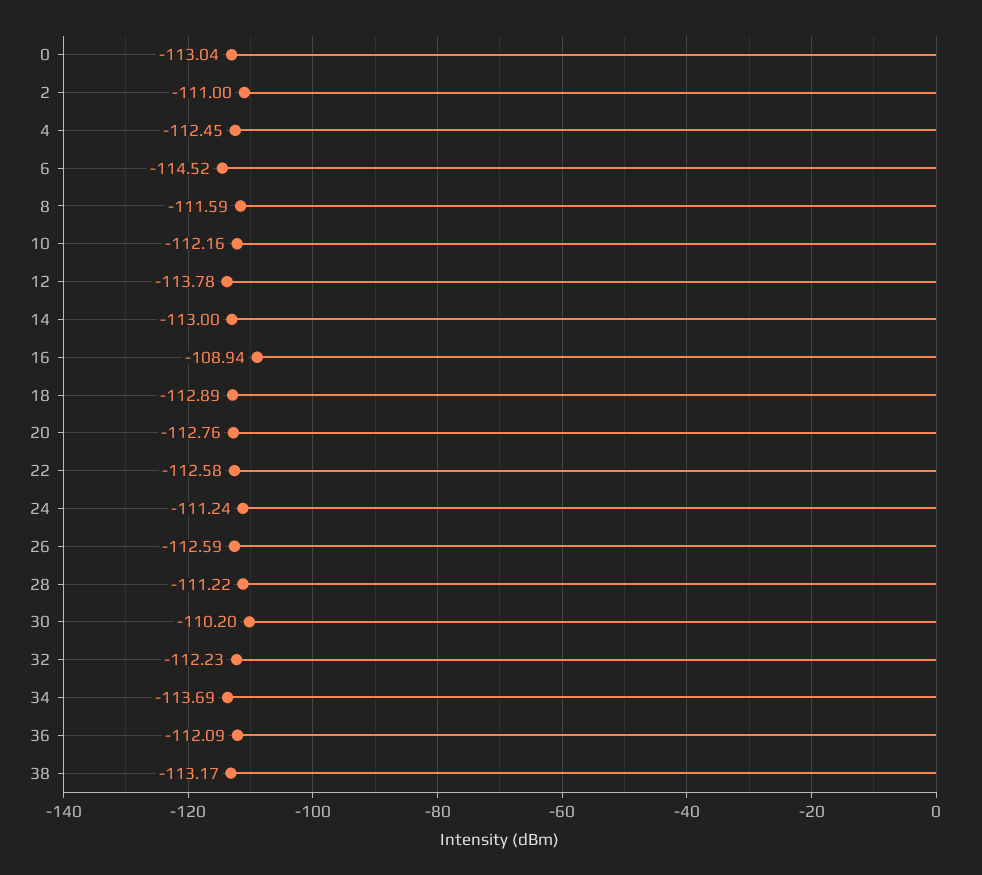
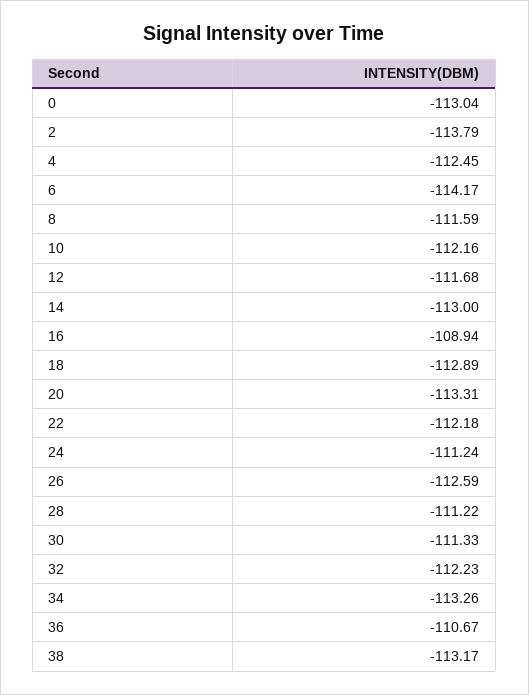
  {
    "0": -113.04,
-   "2": -111,
+   "2": -113.79,
    "4": -112.45,
-   "6": -114.52,
+   "6": -114.17,
    "8": -111.59,
    "10": -112.16,
-   "12": -113.78,
+   "12": -111.68,
    "14": -113,
    "16": -108.94,
    "18": -112.89,
-   "20": -112.76,
+   "20": -113.31,
-   "22": -112.58,
+   "22": -112.18,
    "24": -111.24,
    "26": -112.59,
    "28": -111.22,
-   "30": -110.2,
+   "30": -111.33,
    "32": -112.23,
-   "34": -113.69,
+   "34": -113.26,
-   "36": -112.09,
+   "36": -110.67,
    "38": -113.17
  }

